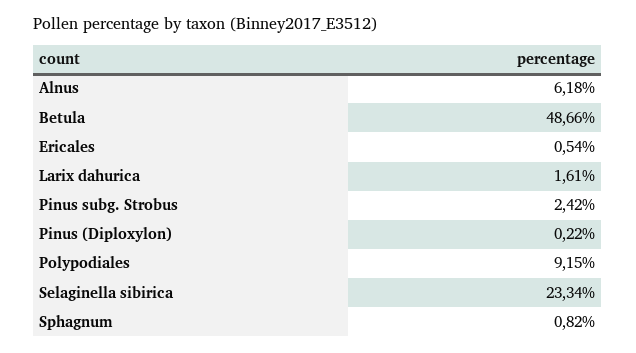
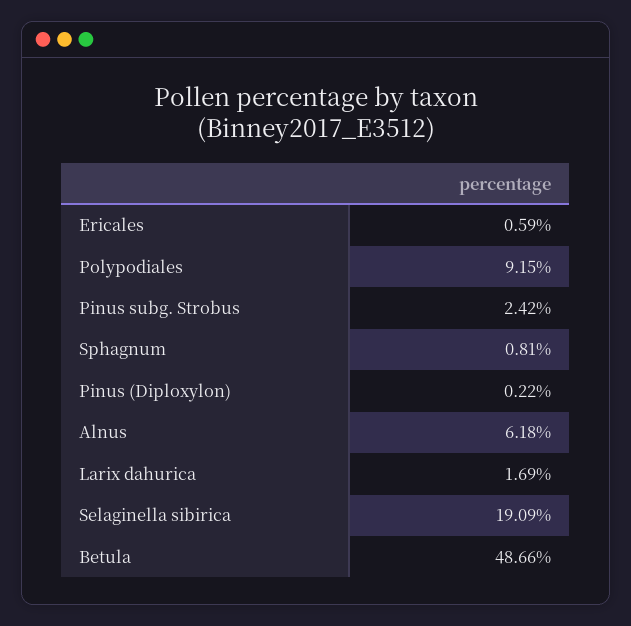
  {
    "Alnus": 6.18,
    "Betula": 48.66,
-   "Ericales": 0.54,
+   "Ericales": 0.59,
-   "Larix dahurica": 1.61,
+   "Larix dahurica": 1.69,
    "Pinus subg. Strobus": 2.42,
    "Pinus (Diploxylon)": 0.22,
    "Polypodiales": 9.15,
-   "Selaginella sibirica": 23.34,
+   "Selaginella sibirica": 19.09,
-   "Sphagnum": 0.82
+   "Sphagnum": 0.81
  }

